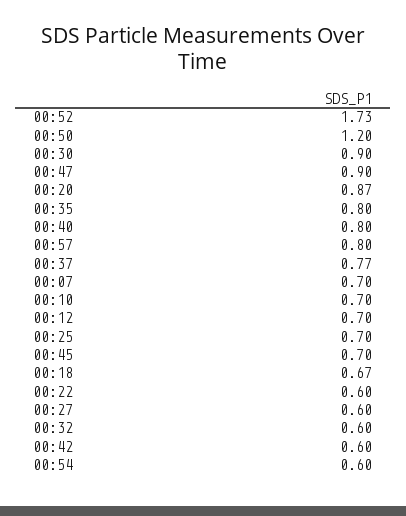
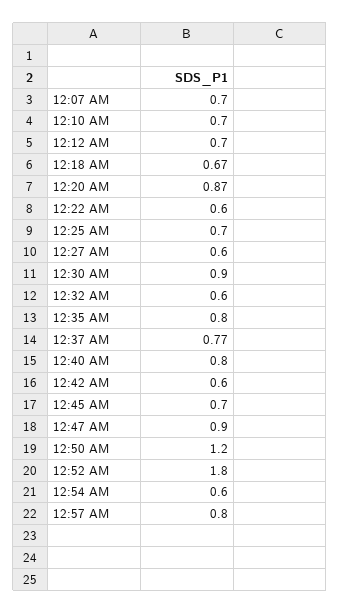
  {
-   "00:52": 1.73,
+   "00:52": 1.8,
    "00:50": 1.2,
    "00:30": 0.9,
    "00:47": 0.9,
    "00:20": 0.87,
    "00:35": 0.8,
    "00:40": 0.8,
    "00:57": 0.8,
    "00:37": 0.77,
    "00:07": 0.7,
    "00:10": 0.7,
    "00:12": 0.7,
    "00:25": 0.7,
    "00:45": 0.7,
    "00:18": 0.67,
    "00:22": 0.6,
    "00:27": 0.6,
    "00:32": 0.6,
    "00:42": 0.6,
    "00:54": 0.6
  }

